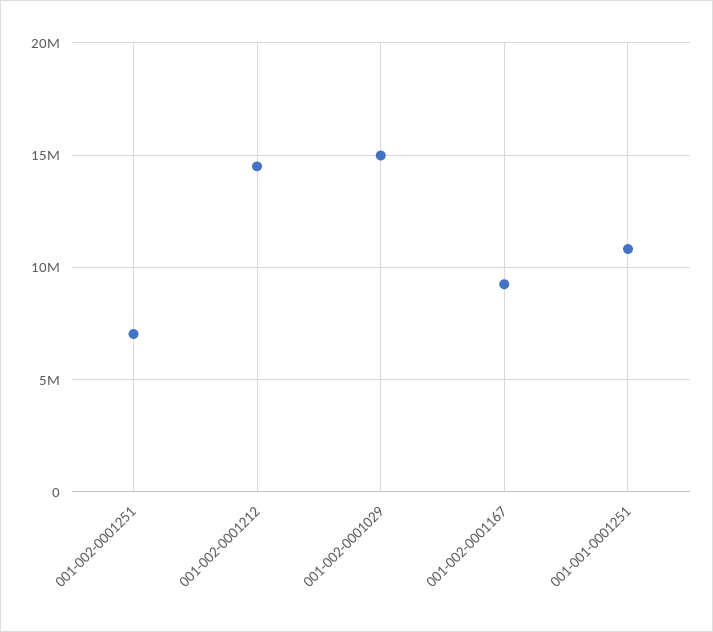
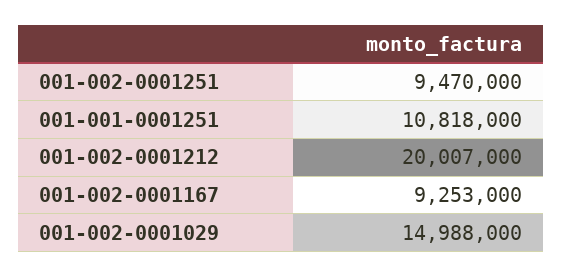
  {
-   "001-002-0001251": 7000000,
+   "001-002-0001251": 9470000,
-   "001-002-0001212": 14500000,
+   "001-002-0001212": 20007000,
    "001-002-0001029": 14988000,
    "001-002-0001167": 9253000,
    "001-001-0001251": 10818000
  }

